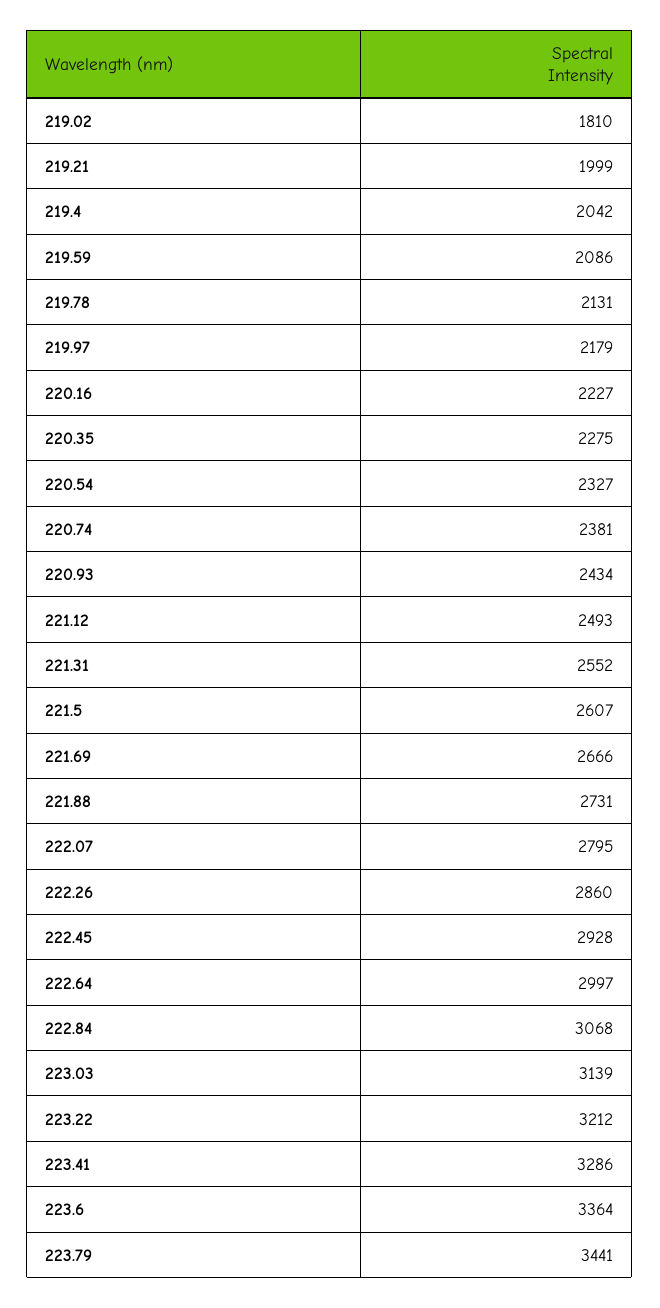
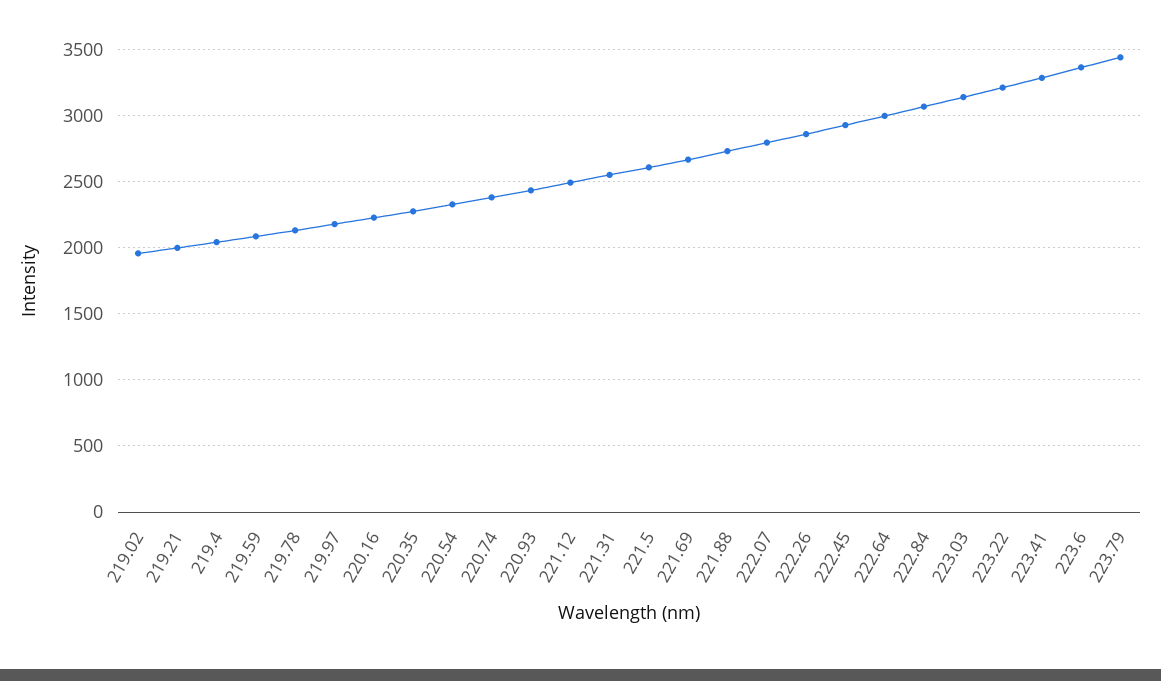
  {
-   "219.02": 1810,
+   "219.02": 1950,
    "219.21": 1999,
    "219.4": 2042,
    "219.59": 2086,
    "219.78": 2131,
    "219.97": 2179,
    "220.16": 2227,
    "220.35": 2275,
    "220.54": 2327,
    "220.74": 2381,
    "220.93": 2434,
    "221.12": 2493,
    "221.31": 2552,
    "221.5": 2607,
    "221.69": 2666,
    "221.88": 2731,
    "222.07": 2795,
    "222.26": 2860,
    "222.45": 2928,
    "222.64": 2997,
    "222.84": 3068,
    "223.03": 3139,
    "223.22": 3212,
    "223.41": 3286,
    "223.6": 3364,
    "223.79": 3441
  }

